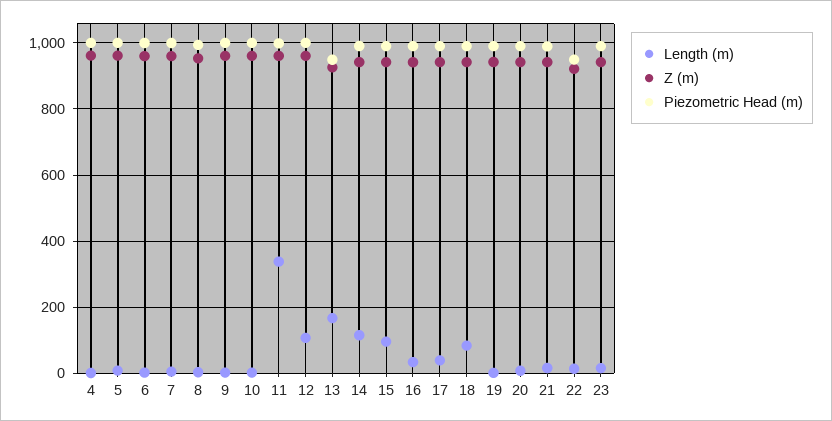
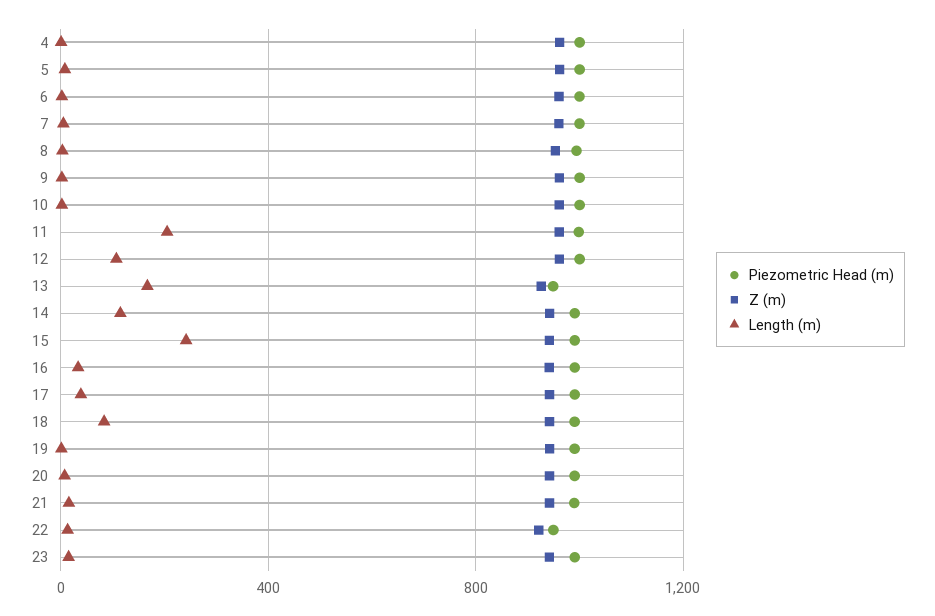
  {
    "Length (m)": {
      "4": 0,
      "5": 0,
      "6": 0,
      "7": 0,
      "8": 0,
      "9": 0,
      "10": 0,
-     "11": 340,
+     "11": 200,
      "12": 100,
      "13": 160,
      "14": 120,
-     "15": 100,
+     "15": 250,
      "16": 40,
      "17": 40,
      "18": 80,
      "19": 0,
      "20": 0,
      "21": 20,
      "22": 20,
      "23": 20
    },
    "Z (m)": {
      "4": 960,
      "5": 960,
      "6": 960,
      "7": 960,
      "8": 960,
      "9": 960,
      "10": 960,
      "11": 960,
      "12": 960,
      "13": 920,
      "14": 940,
      "15": 940,
      "16": 940,
      "17": 940,
      "18": 940,
      "19": 940,
      "20": 940,
      "21": 940,
      "22": 920,
      "23": 940
    },
    "Piezometric Head (m)": {
      "4": 1000,
      "5": 1000,
      "6": 1000,
      "7": 1000,
      "8": 1000,
      "9": 1000,
      "10": 1000,
      "11": 1000,
      "12": 1000,
      "13": 940,
      "14": 1000,
      "15": 1000,
      "16": 1000,
      "17": 1000,
      "18": 1000,
      "19": 1000,
      "20": 1000,
      "21": 980,
      "22": 940,
      "23": 1000
    }
  }

